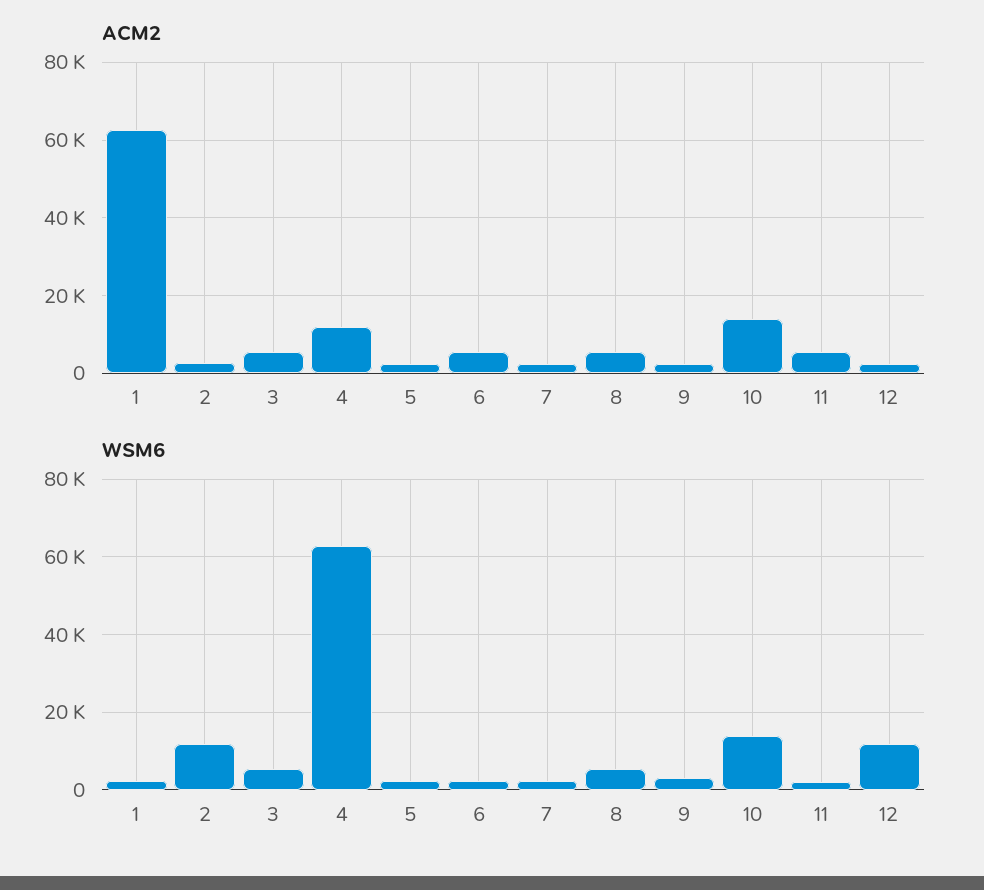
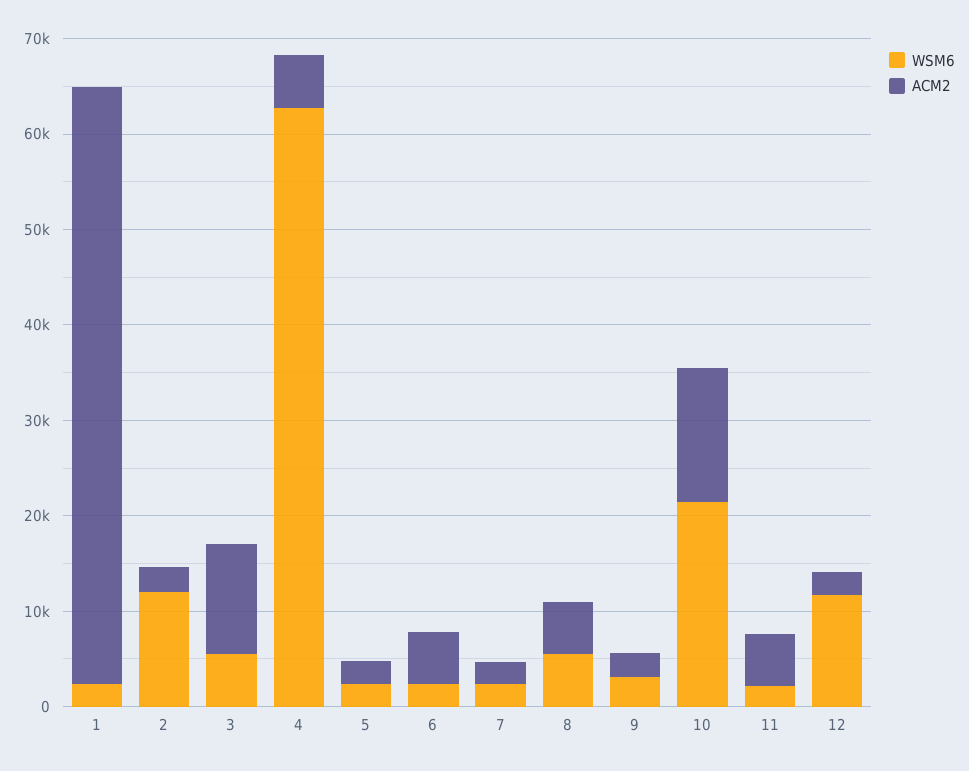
  {
    "ACM2": {
      "1": 62000,
      "2": 2000,
-     "3": 6000,
+     "3": 12000,
-     "4": 12000,
+     "4": 6000,
      "5": 2000,
      "6": 6000,
      "7": 2000,
      "8": 6000,
      "9": 2000,
      "10": 14000,
      "11": 6000,
      "12": 2000
    },
    "WSM6": {
      "1": 2000,
      "2": 12000,
      "3": 6000,
      "4": 62000,
      "5": 2000,
      "6": 2000,
      "7": 2000,
      "8": 6000,
      "9": 4000,
-     "10": 14000,
+     "10": 22000,
      "11": 2000,
      "12": 12000
    }
  }

